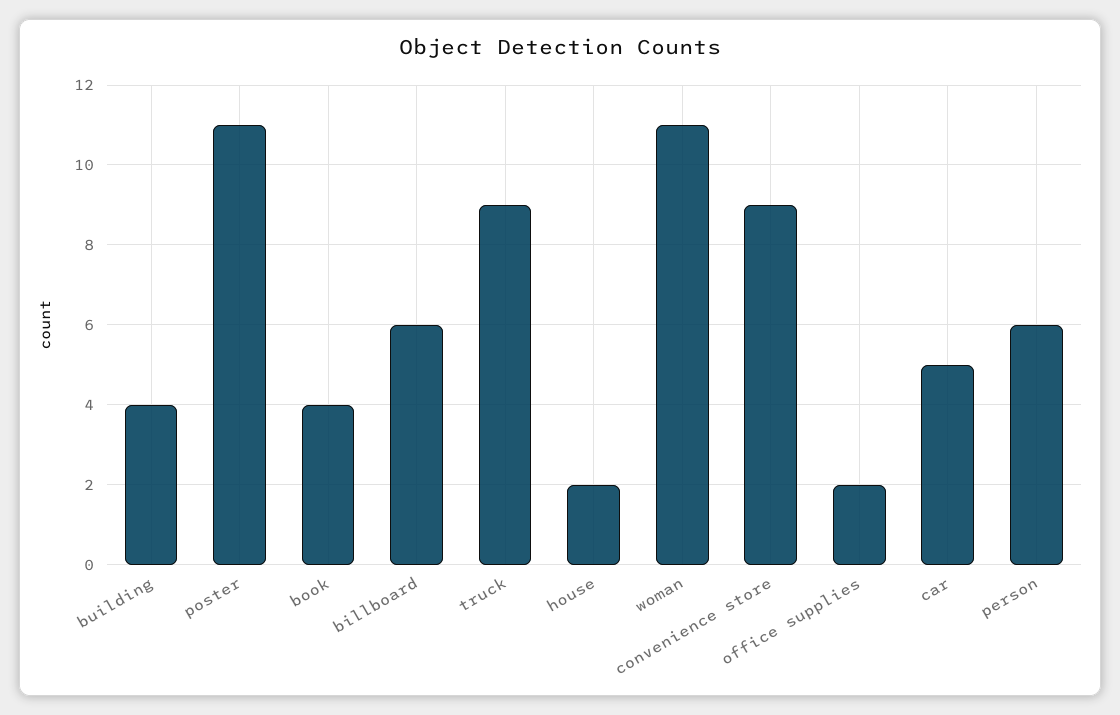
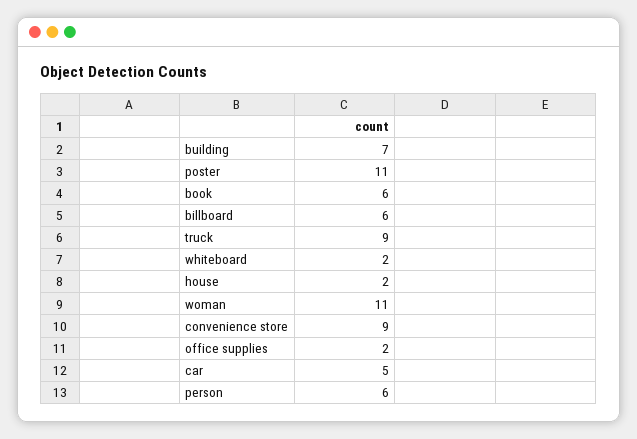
  {
-   "building": 4,
+   "building": 7,
    "poster": 11,
-   "book": 4,
+   "book": 6,
    "billboard": 6,
    "truck": 9,
    "house": 2,
    "woman": 11,
    "convenience store": 9,
    "office supplies": 2,
    "car": 5,
-   "person": 6
+   "person": 6,
+   "whiteboard": 2
  }

